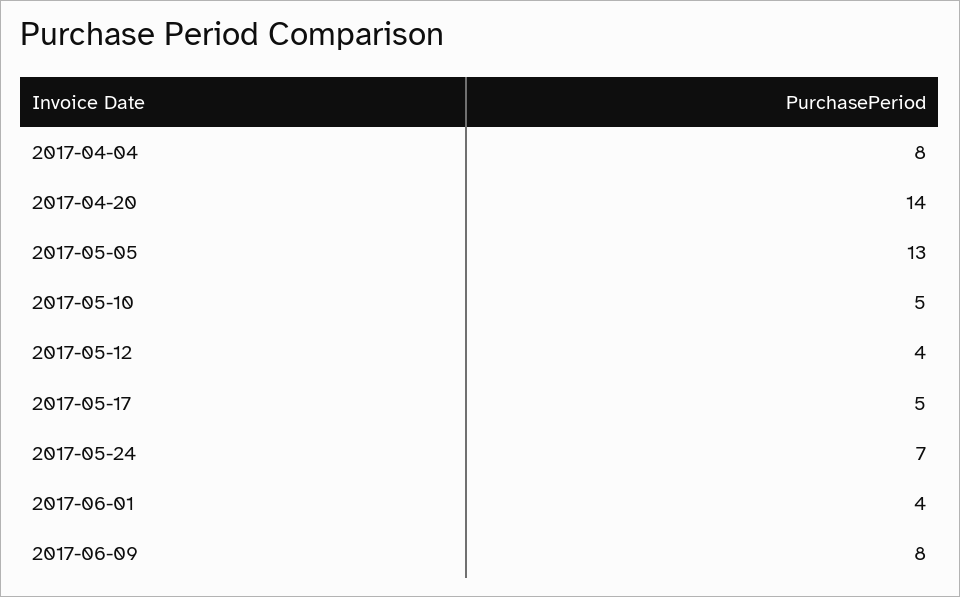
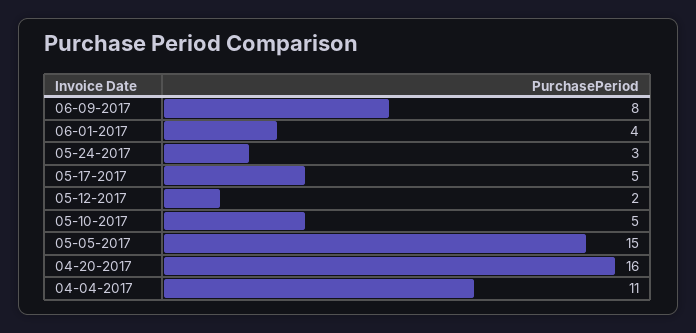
  {
-   "2017-04-04": 8,
+   "2017-04-04": 11,
-   "2017-04-20": 14,
+   "2017-04-20": 16,
-   "2017-05-05": 13,
+   "2017-05-05": 15,
    "2017-05-10": 5,
-   "2017-05-12": 4,
+   "2017-05-12": 2,
    "2017-05-17": 5,
-   "2017-05-24": 7,
+   "2017-05-24": 3,
    "2017-06-01": 4,
    "2017-06-09": 8
  }

